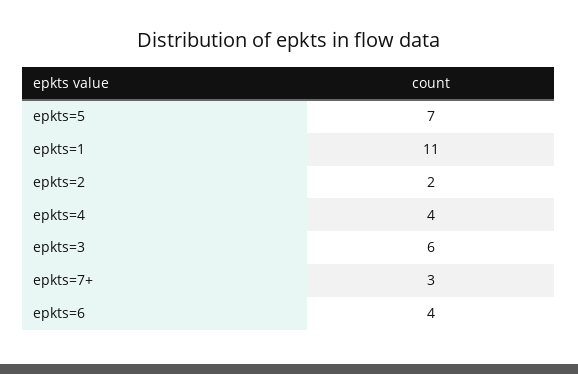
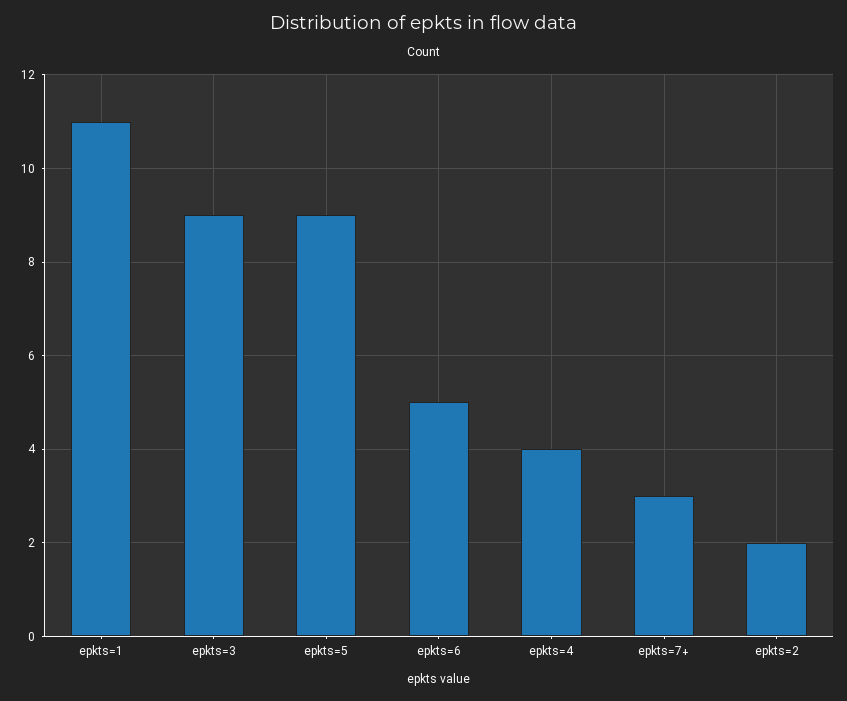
  {
-   "epkts=5": 7,
+   "epkts=5": 9,
    "epkts=1": 11,
    "epkts=2": 2,
    "epkts=4": 4,
-   "epkts=3": 6,
+   "epkts=3": 9,
    "epkts=7+": 3,
-   "epkts=6": 4
+   "epkts=6": 5
  }

